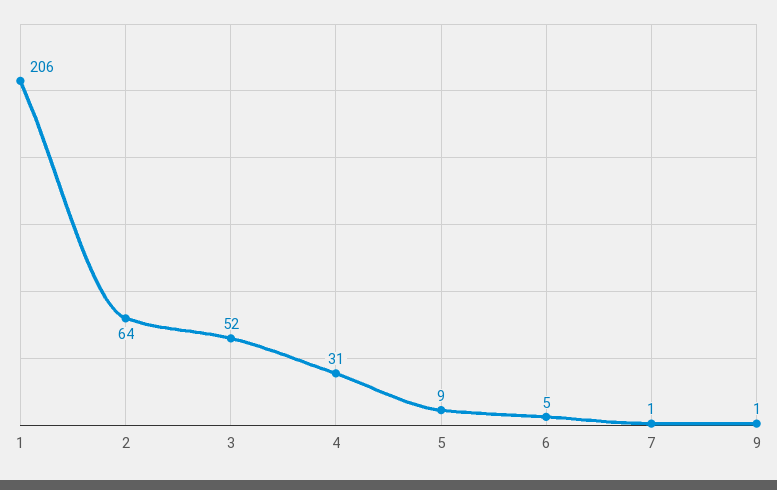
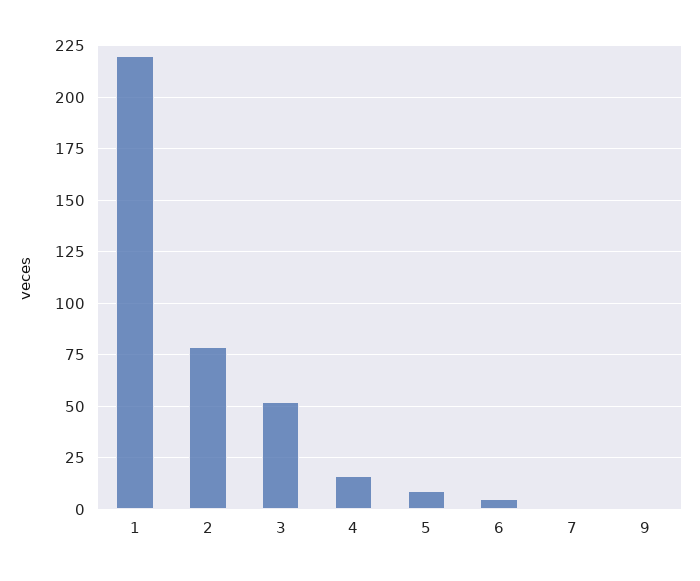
  {
-   "1": 206,
+   "1": 220,
-   "2": 64,
+   "2": 80,
    "3": 52,
-   "4": 31,
+   "4": 15,
    "5": 9,
    "6": 5,
    "7": 1,
    "9": 1
  }

